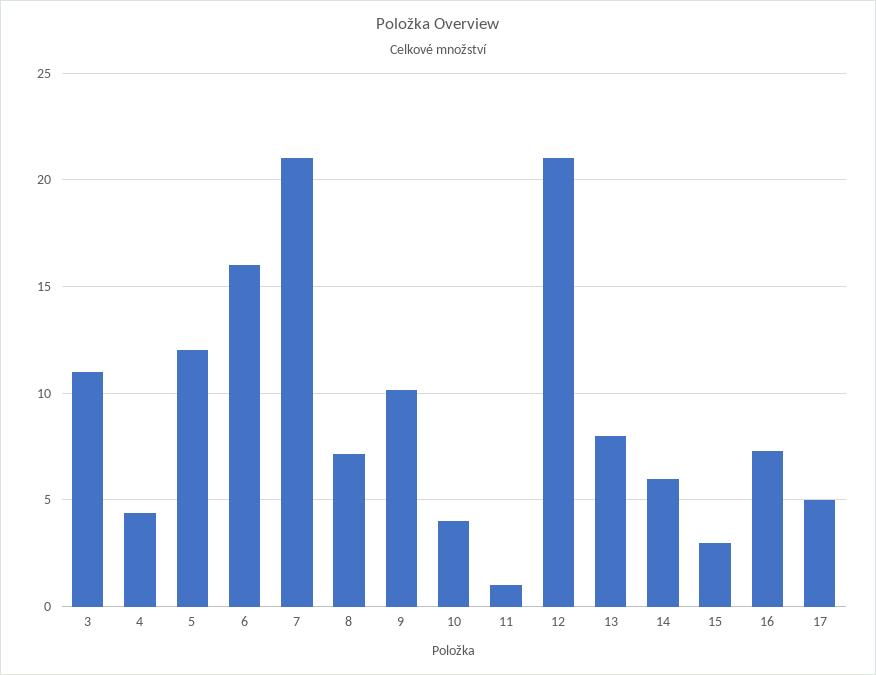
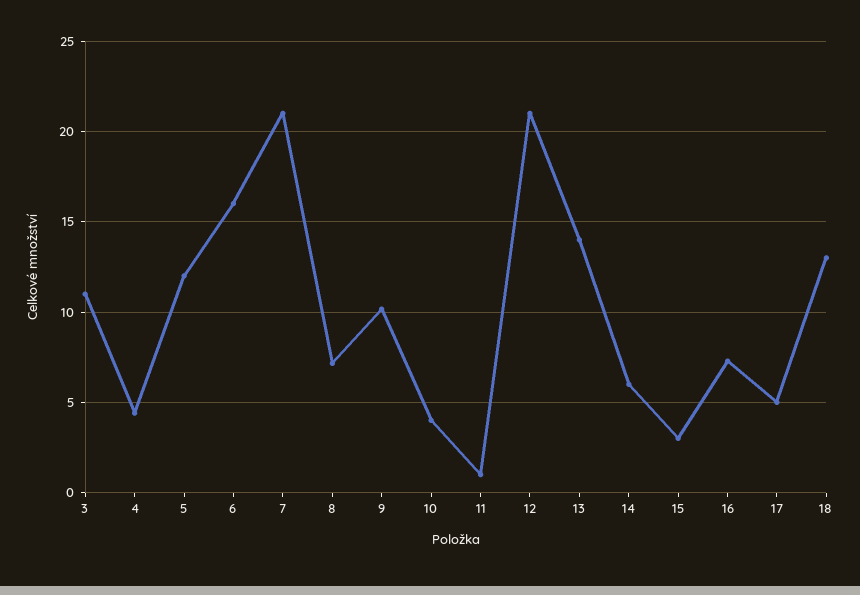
  {
    "3": 11,
    "4": 4.5,
    "5": 12,
    "6": 16,
    "7": 21,
    "8": 7,
    "9": 10,
    "10": 4,
    "11": 1,
    "12": 21,
-   "13": 8,
+   "13": 14,
    "14": 6,
    "15": 3,
    "16": 7.5,
-   "17": 5
+   "17": 5,
+   "18": 13
  }

